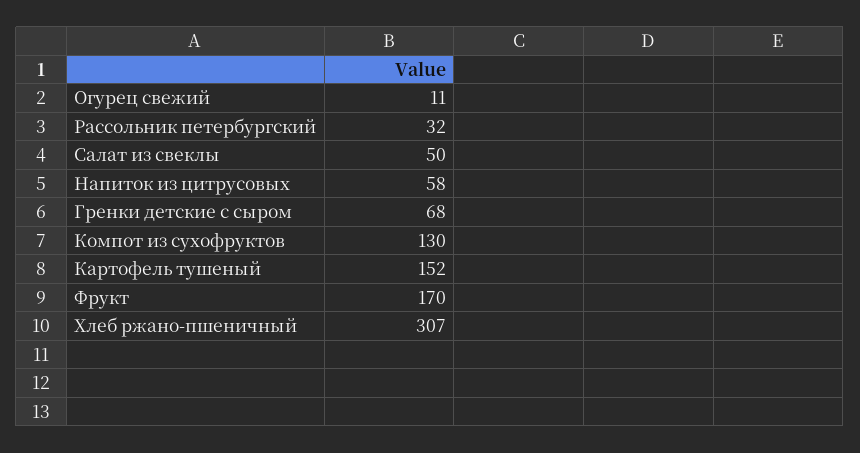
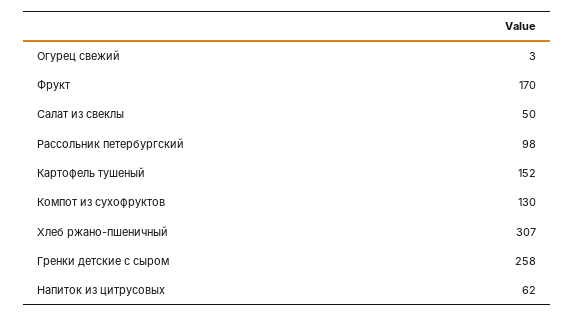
  {
-   "Огурец свежий": 11,
+   "Огурец свежий": 3,
-   "Рассольник петербургский": 32,
+   "Рассольник петербургский": 98,
    "Салат из свеклы": 50,
-   "Напиток из цитрусовых": 58,
+   "Напиток из цитрусовых": 62,
-   "Гренки детские с сыром": 68,
+   "Гренки детские с сыром": 258,
    "Компот из сухофруктов": 130,
    "Картофель тушеный": 152,
    "Фрукт": 170,
    "Хлеб ржано-пшеничный": 307
  }

